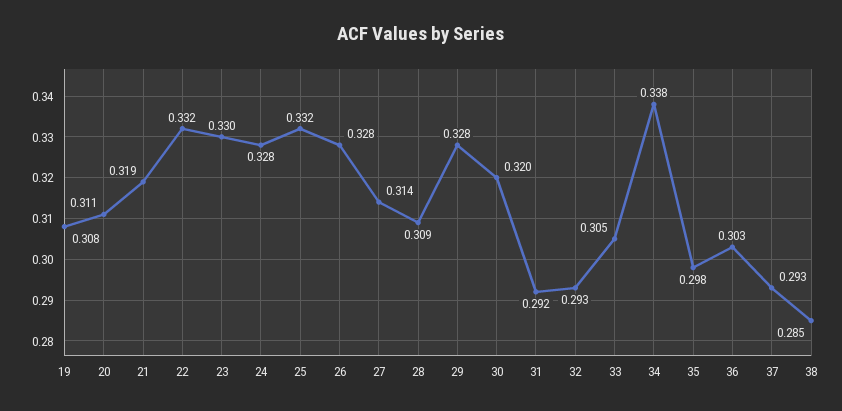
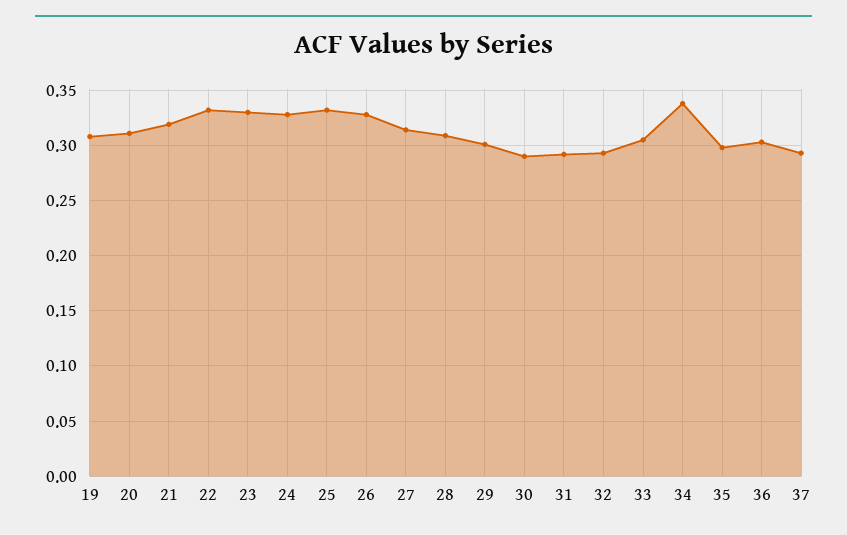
  {
    "19": 0.308,
    "20": 0.311,
    "21": 0.319,
    "22": 0.332,
    "23": 0.33,
    "24": 0.328,
    "25": 0.332,
    "26": 0.328,
    "27": 0.314,
    "28": 0.309,
-   "29": 0.328,
+   "29": 0.3,
-   "30": 0.32,
+   "30": 0.29,
    "31": 0.292,
    "32": 0.293,
    "33": 0.305,
    "34": 0.338,
    "35": 0.298,
    "36": 0.303,
-   "37": 0.293,
+   "37": 0.293
-   "38": 0.285
  }

